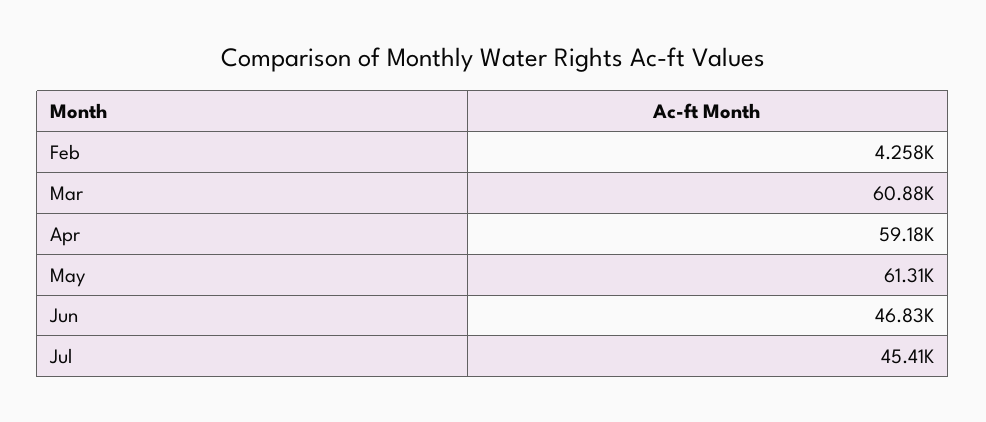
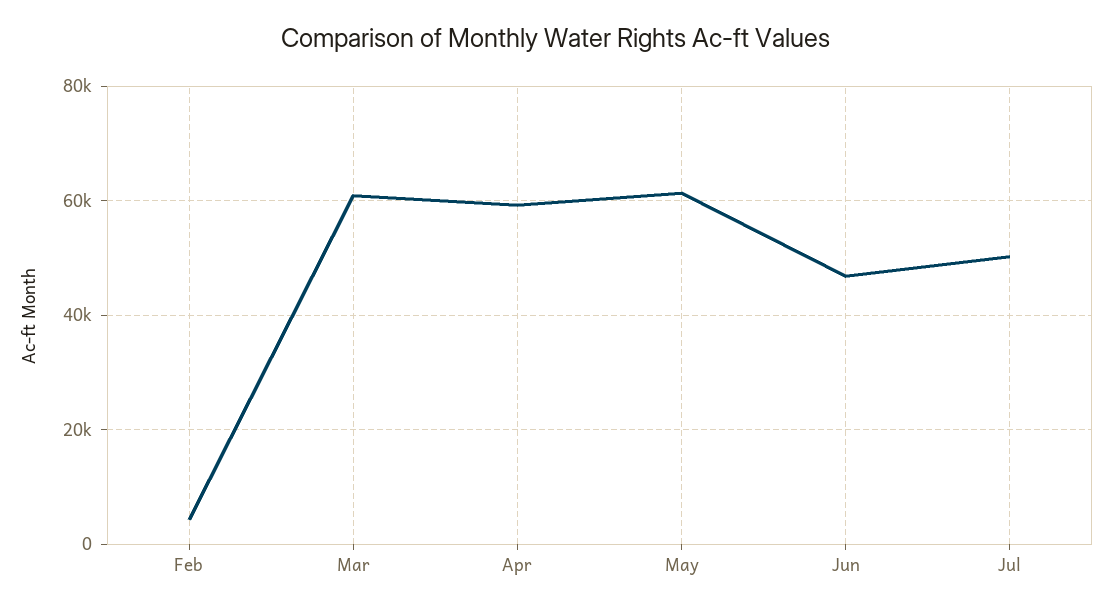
  {
    "Feb": 4258,
    "Mar": 60880,
    "Apr": 59180,
    "May": 61310,
    "Jun": 46830,
-   "Jul": 45410
+   "Jul": 50000
  }

